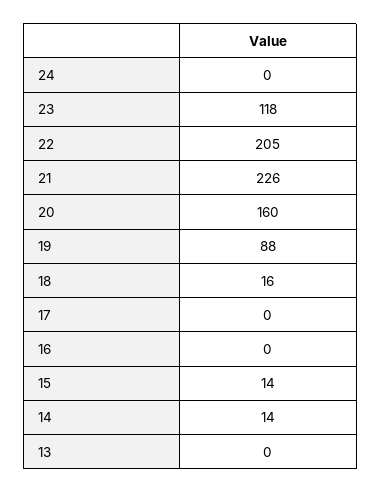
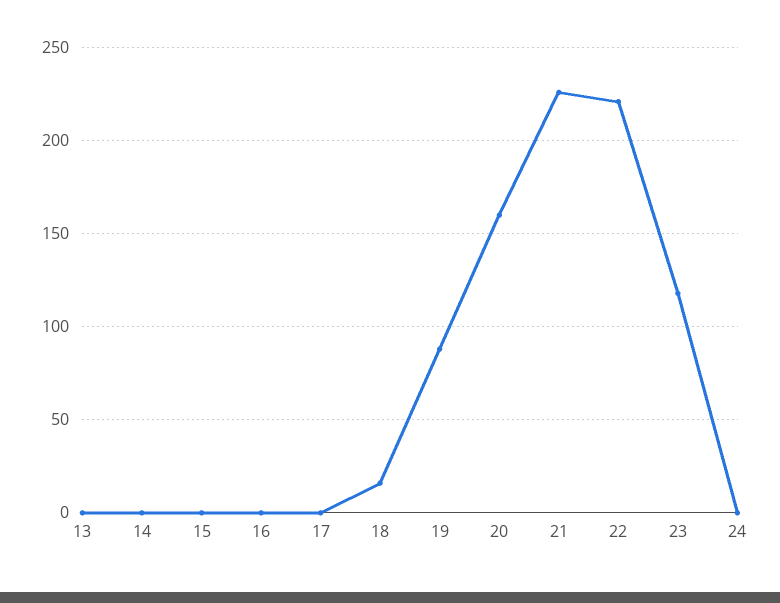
  {
    "24": 0,
    "23": 118,
-   "22": 205,
+   "22": 220,
    "21": 226,
    "20": 160,
    "19": 88,
    "18": 16,
    "17": 0,
    "16": 0,
-   "15": 14,
+   "15": 0,
-   "14": 14,
+   "14": 0,
    "13": 0
  }

